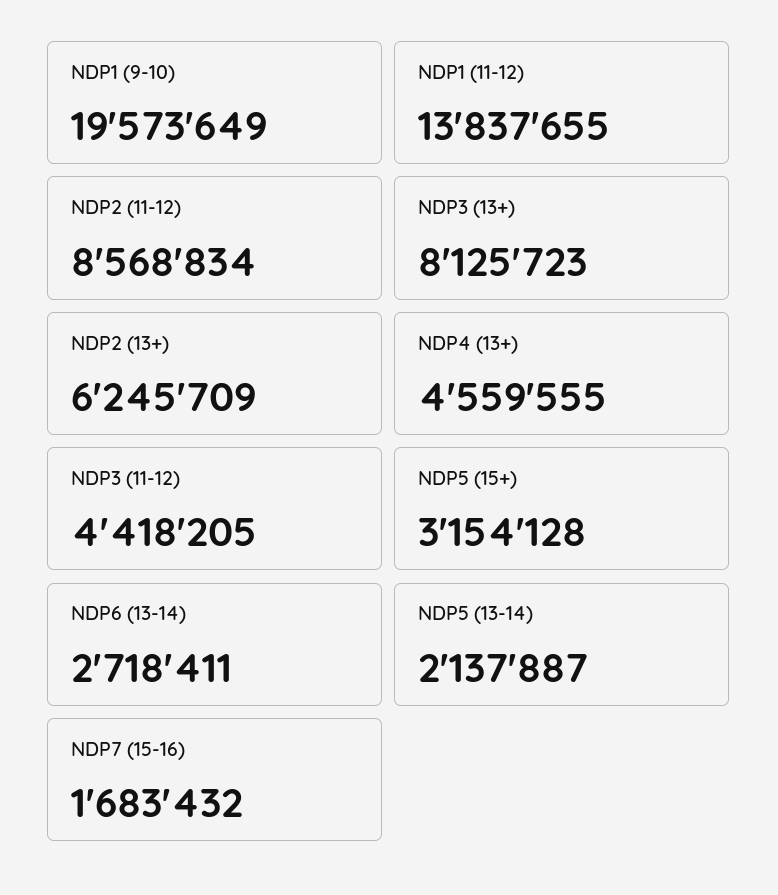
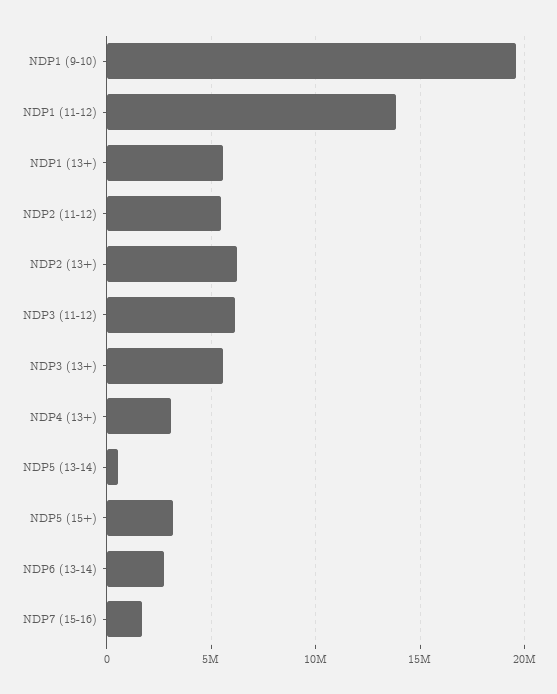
  {
    "NDP1 (9-10)": 19573649,
    "NDP1 (11-12)": 13837655,
-   "NDP2 (11-12)": 8568834,
+   "NDP2 (11-12)": 5500000,
-   "NDP3 (13+)": 8125723,
+   "NDP3 (13+)": 5500000,
    "NDP2 (13+)": 6245709,
-   "NDP4 (13+)": 4559555,
+   "NDP4 (13+)": 3000000,
-   "NDP3 (11-12)": 4418205,
+   "NDP3 (11-12)": 6000000,
    "NDP5 (15+)": 3154128,
    "NDP6 (13-14)": 2718411,
-   "NDP5 (13-14)": 2137887,
+   "NDP5 (13-14)": 500000,
-   "NDP7 (15-16)": 1683432
+   "NDP7 (15-16)": 1683432,
+   "NDP1 (13+)": 5500000
  }

